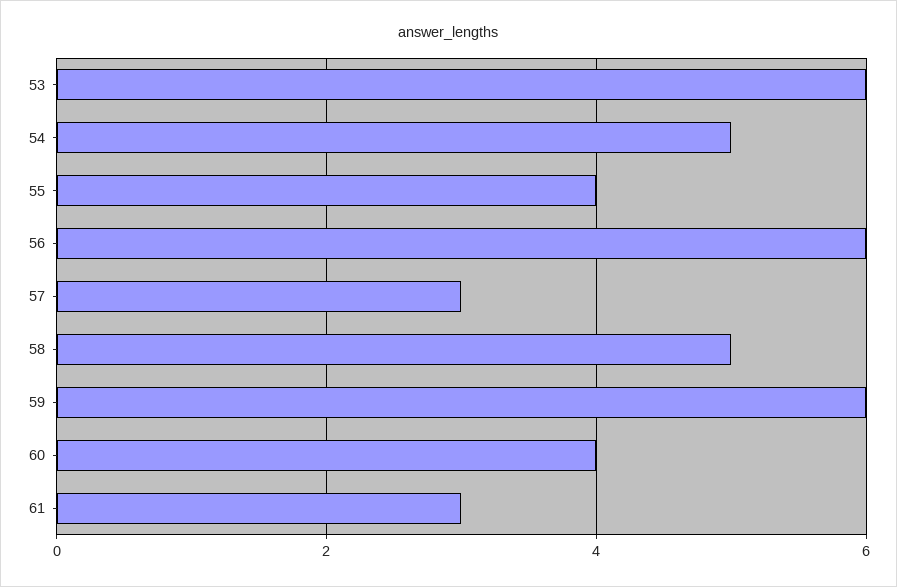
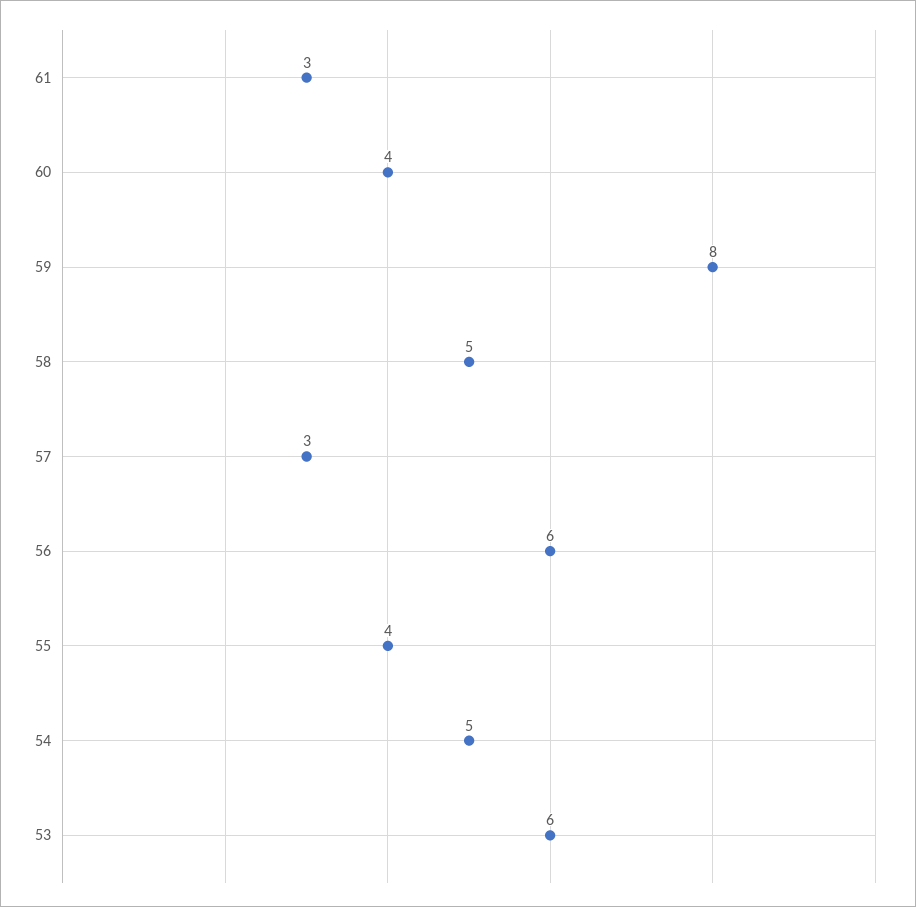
  {
    "53": 6,
    "54": 5,
    "55": 4,
    "56": 6,
    "57": 3,
    "58": 5,
-   "59": 6,
+   "59": 8,
    "60": 4,
    "61": 3
  }

